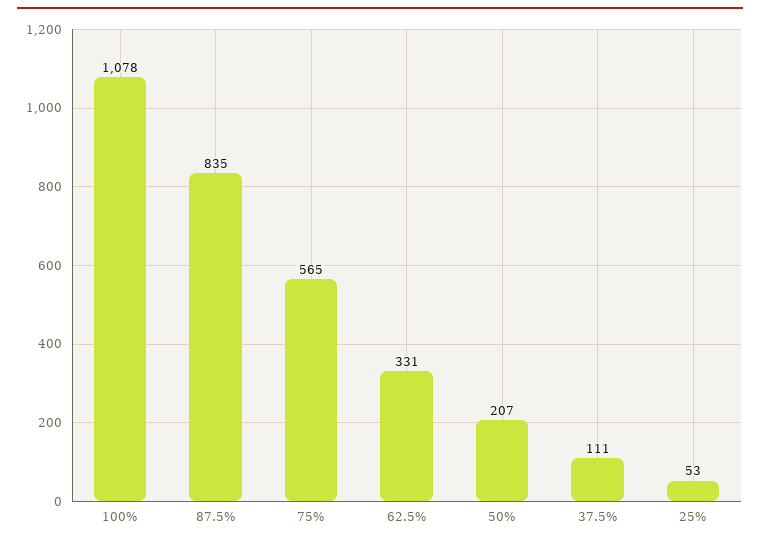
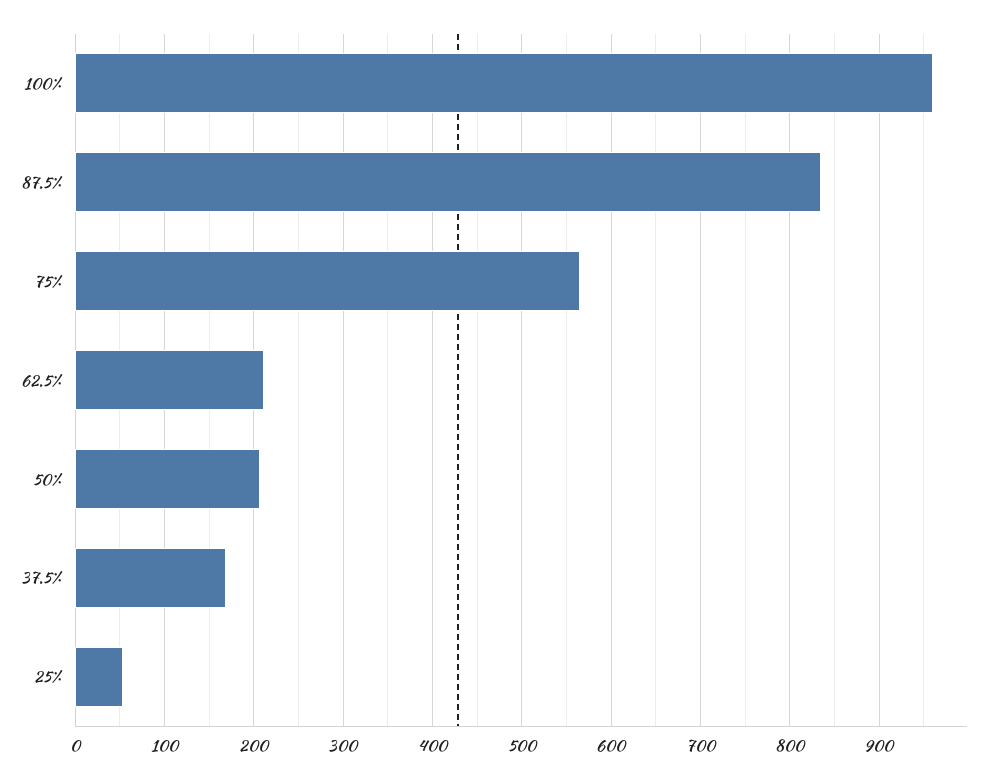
  {
-   "100%": 1078,
+   "100%": 960,
    "87.5%": 835,
    "75%": 565,
-   "62.5%": 331,
+   "62.5%": 210,
    "50%": 207,
-   "37.5%": 111,
+   "37.5%": 170,
    "25%": 53
  }

